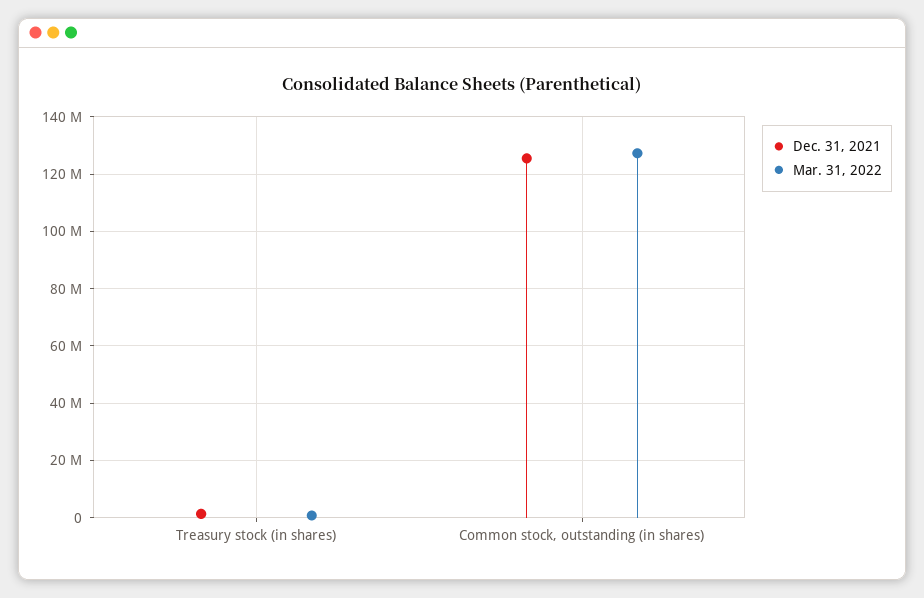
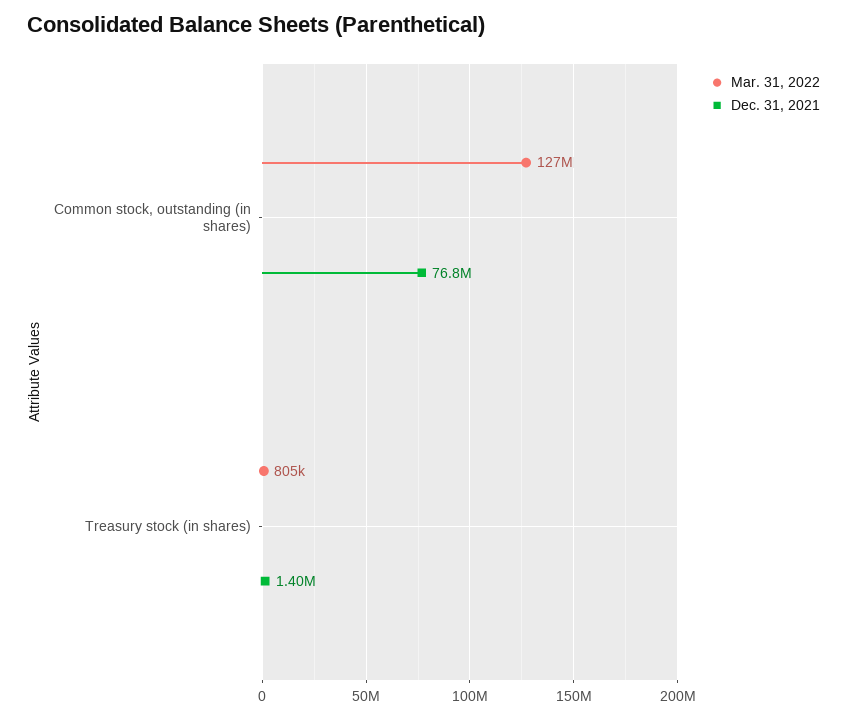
  {
    "Dec. 31, 2021": {
      "Treasury stock (in shares)": 1400000,
-     "Common stock, outstanding (in shares)": 125000000
+     "Common stock, outstanding (in shares)": 76800000
    },
    "Mar. 31, 2022": {
      "Treasury stock (in shares)": 805000,
      "Common stock, outstanding (in shares)": 127000000
    }
  }

